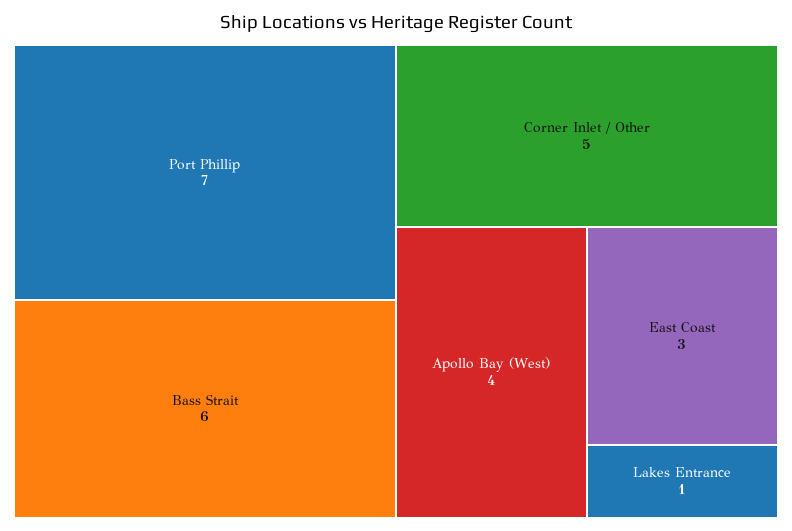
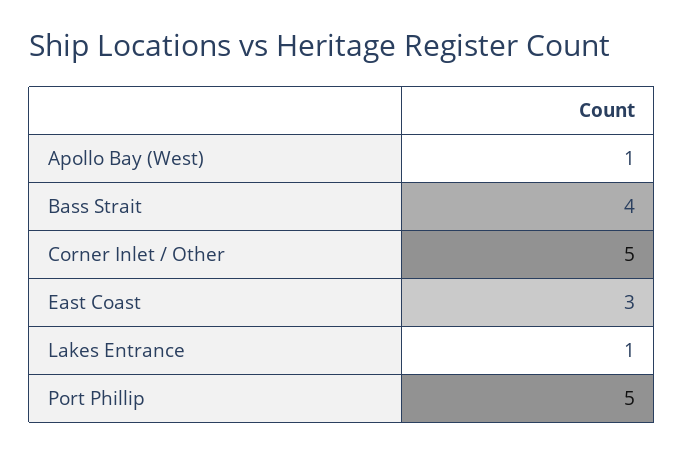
  {
-   "Port Phillip": 7,
+   "Port Phillip": 5,
-   "Bass Strait": 6,
+   "Bass Strait": 4,
    "Corner Inlet / Other": 5,
-   "Apollo Bay (West)": 4,
+   "Apollo Bay (West)": 1,
    "East Coast": 3,
    "Lakes Entrance": 1
  }

